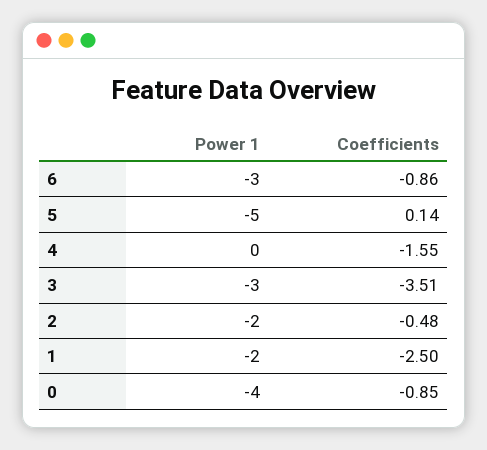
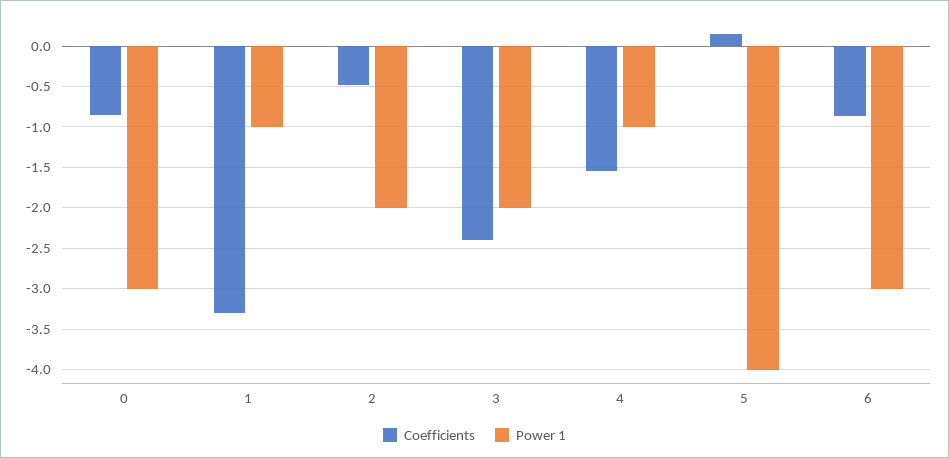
  {
    "Power 1": {
      "6": -3,
-     "5": -5,
+     "5": -4,
-     "4": 0,
+     "4": -1,
-     "3": -3,
+     "3": -2,
      "2": -2,
-     "1": -2,
+     "1": -1,
-     "0": -4
+     "0": -3
    },
    "Coefficients": {
      "6": -0.86,
      "5": 0.14,
      "4": -1.55,
-     "3": -3.51,
+     "3": -2.4,
      "2": -0.48,
-     "1": -2.5,
+     "1": -3.3,
      "0": -0.85
    }
  }

